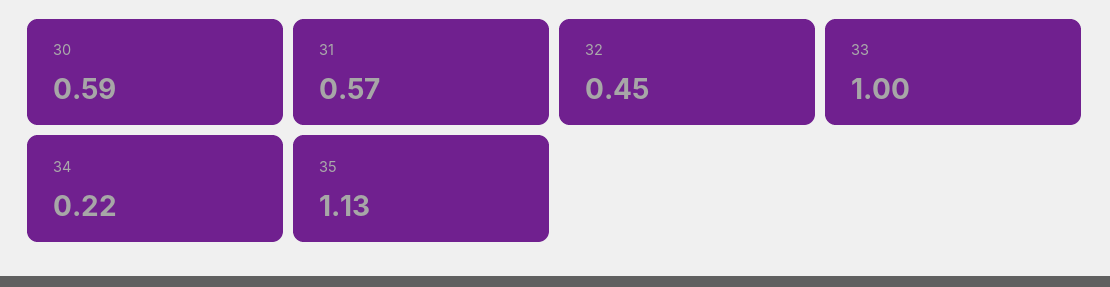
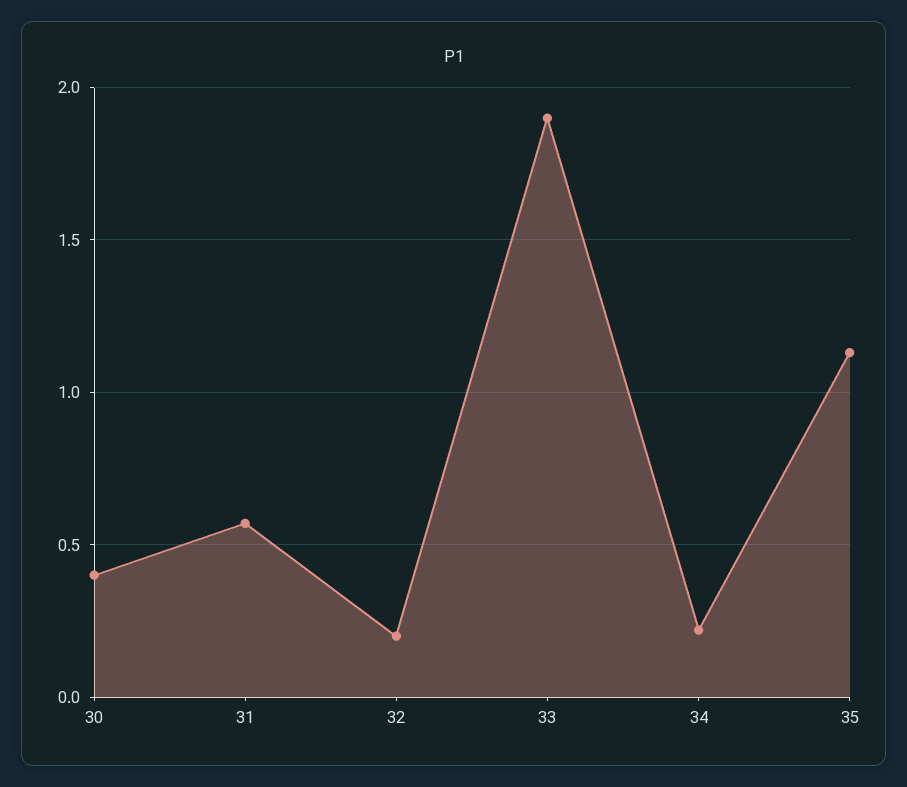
  {
-   "30": 0.59,
+   "30": 0.4,
    "31": 0.57,
-   "32": 0.45,
+   "32": 0.2,
-   "33": 1,
+   "33": 1.9,
    "34": 0.22,
    "35": 1.13
  }

